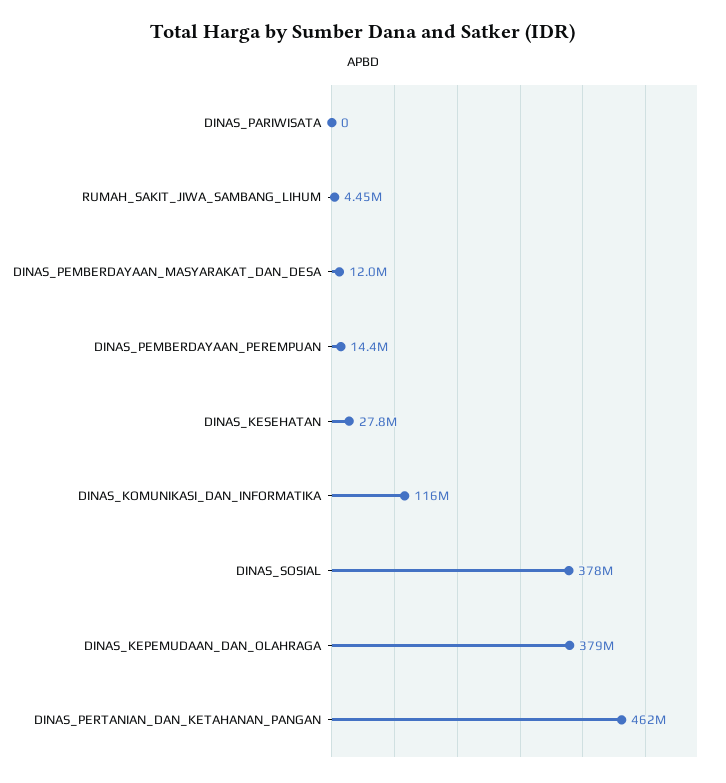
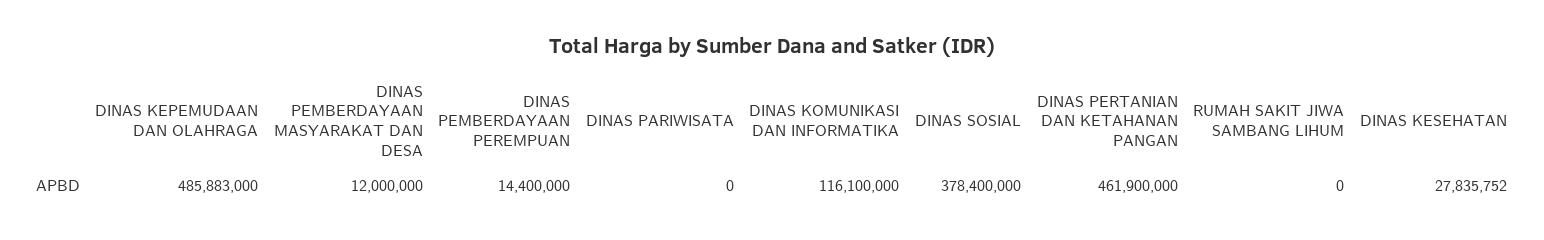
  {
    "DINAS_PARIWISATA": 0,
-   "RUMAH_SAKIT_JIWA_SAMBANG_LIHUM": 4450000,
+   "RUMAH_SAKIT_JIWA_SAMBANG_LIHUM": 0,
    "DINAS_PEMBERDAYAAN_MASYARAKAT_DAN_DESA": 12000000,
    "DINAS_PEMBERDAYAAN_PEREMPUAN": 14400000,
    "DINAS_KESEHATAN": 27835752,
    "DINAS_KOMUNIKASI_DAN_INFORMATIKA": 116100000,
    "DINAS_SOSIAL": 378400000,
-   "DINAS_KEPEMUDAAN_DAN_OLAHRAGA": 379000000,
+   "DINAS_KEPEMUDAAN_DAN_OLAHRAGA": 485883000,
    "DINAS_PERTANIAN_DAN_KETAHANAN_PANGAN": 461900000
  }

